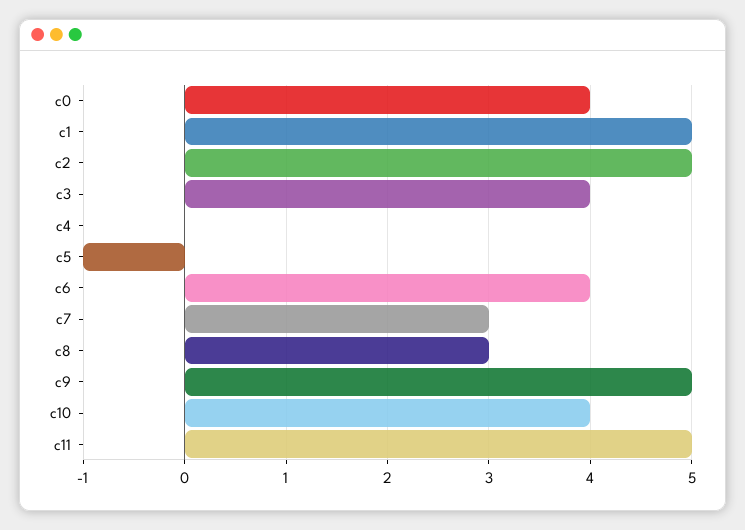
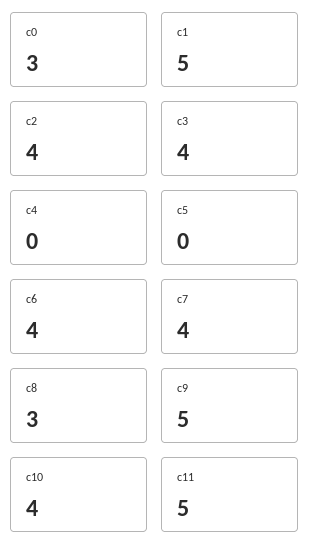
  {
-   "c0": 4,
+   "c0": 3,
    "c1": 5,
-   "c2": 5,
+   "c2": 4,
    "c3": 4,
    "c4": 0,
-   "c5": -1,
+   "c5": 0,
    "c6": 4,
-   "c7": 3,
+   "c7": 4,
    "c8": 3,
    "c9": 5,
    "c10": 4,
    "c11": 5
  }

